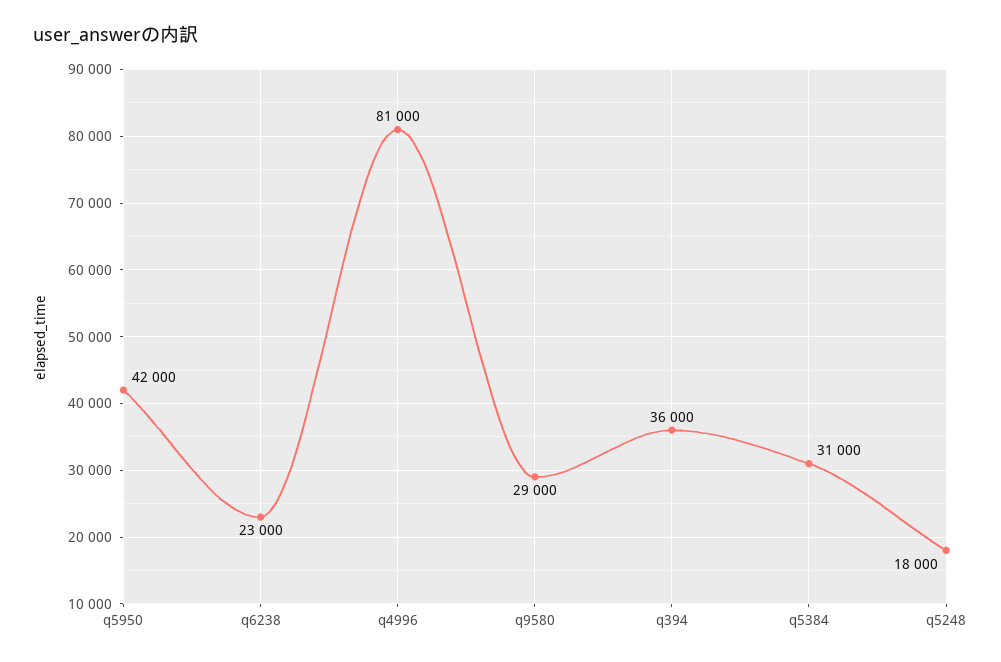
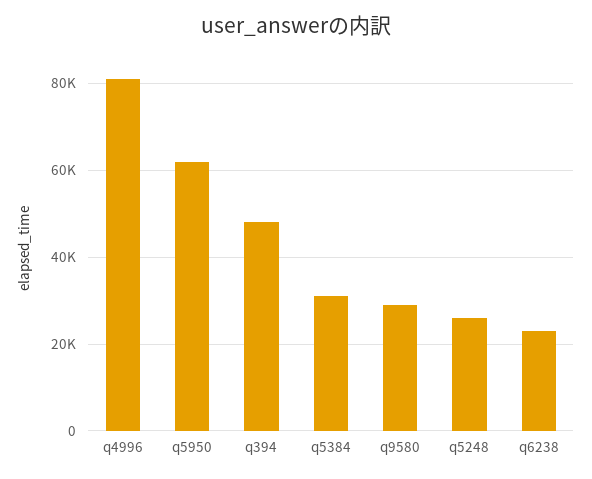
  {
-   "q5950": 42000,
+   "q5950": 62000,
    "q6238": 23000,
    "q4996": 81000,
    "q9580": 29000,
-   "q394": 36000,
+   "q394": 48000,
    "q5384": 31000,
-   "q5248": 18000
+   "q5248": 26000
  }

